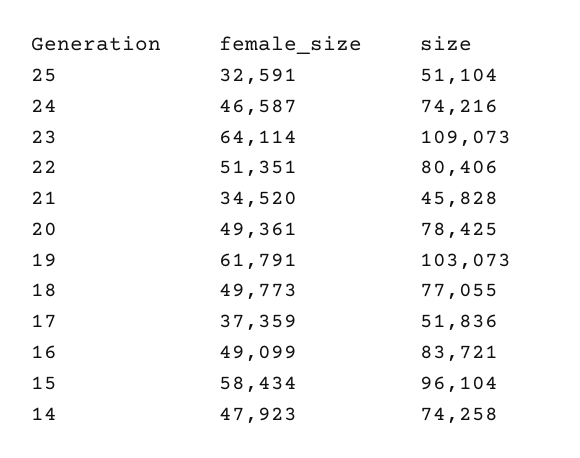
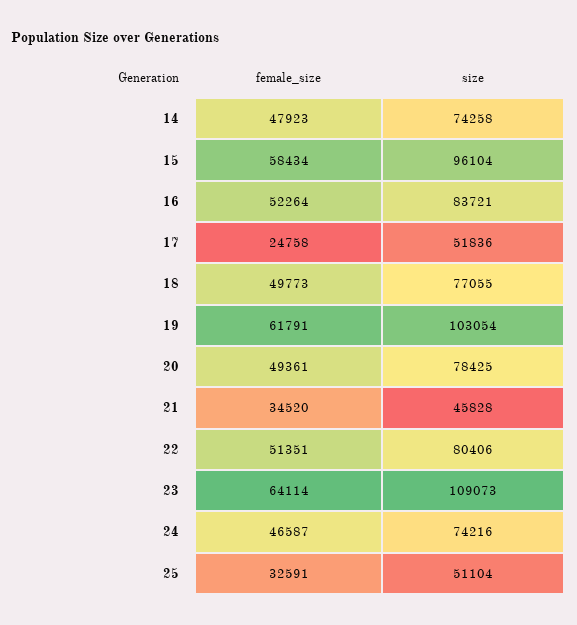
  {
    "female_size": {
      "25": 32591,
      "24": 46587,
      "23": 64114,
      "22": 51351,
      "21": 34520,
      "20": 49361,
      "19": 61791,
      "18": 49773,
-     "17": 37359,
+     "17": 24758,
-     "16": 49099,
+     "16": 52264,
      "15": 58434,
      "14": 47923
    },
    "size": {
      "25": 51104,
      "24": 74216,
      "23": 109073,
      "22": 80406,
      "21": 45828,
      "20": 78425,
-     "19": 103073,
+     "19": 103054,
      "18": 77055,
      "17": 51836,
      "16": 83721,
      "15": 96104,
      "14": 74258
    }
  }

